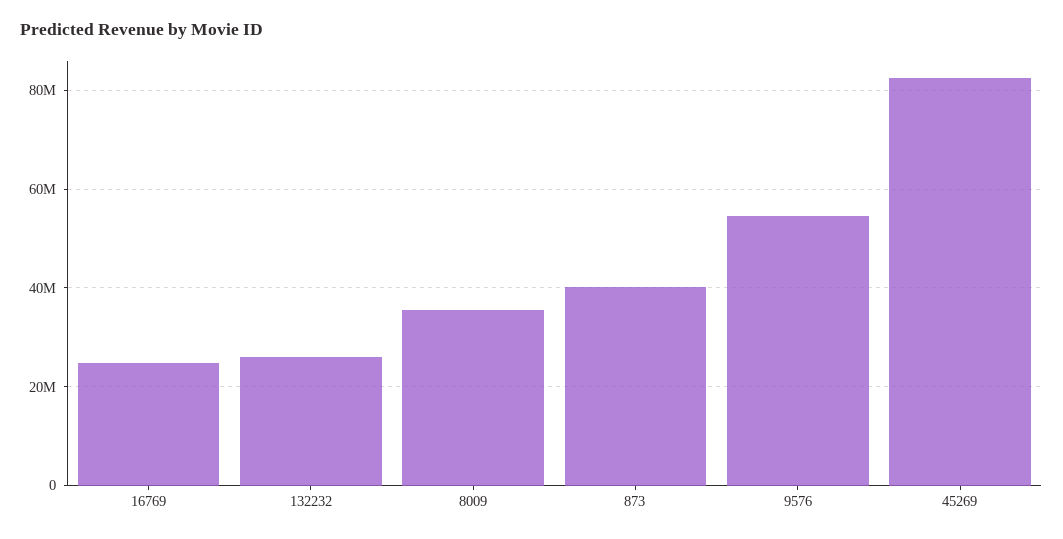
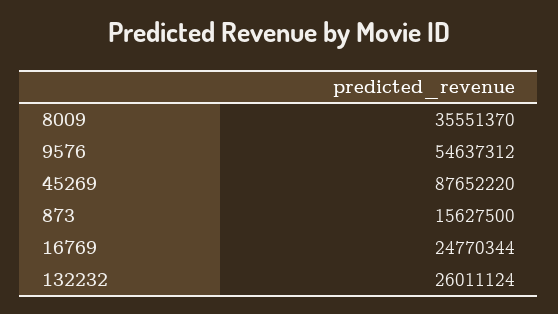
  {
    "16769": 24770344,
    "132232": 26011124,
    "8009": 35551370,
-   "873": 40000000,
+   "873": 15627500,
    "9576": 54637312,
-   "45269": 82000000
+   "45269": 87652220
  }

